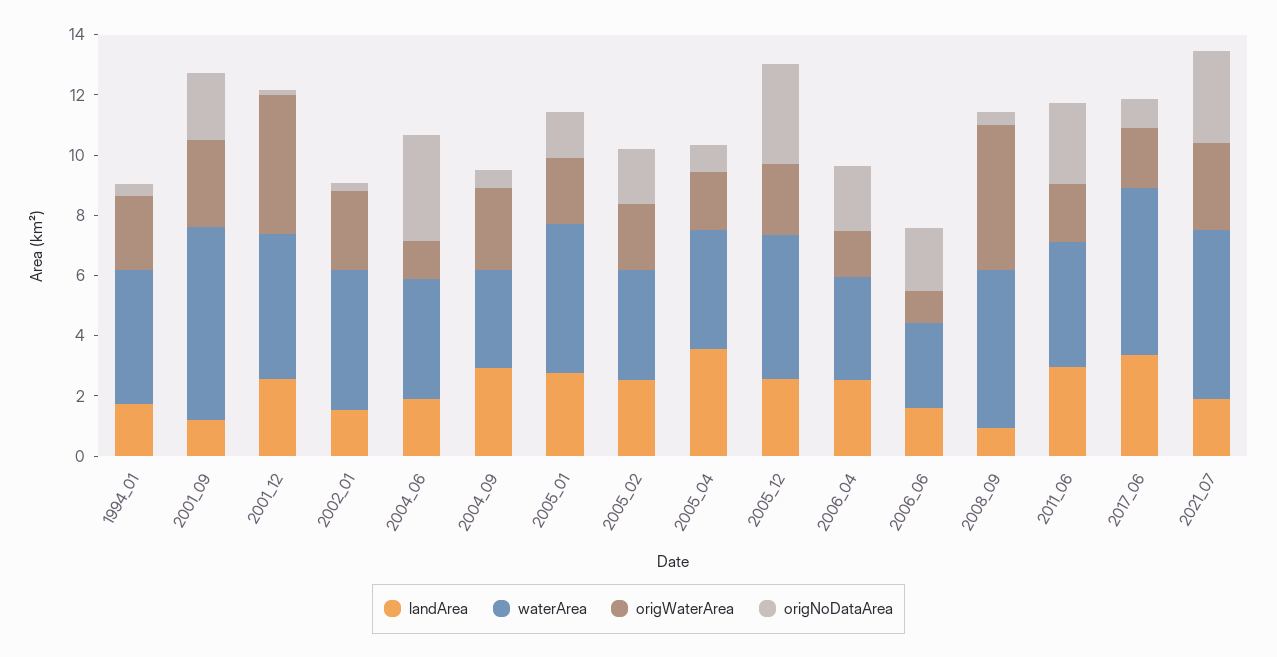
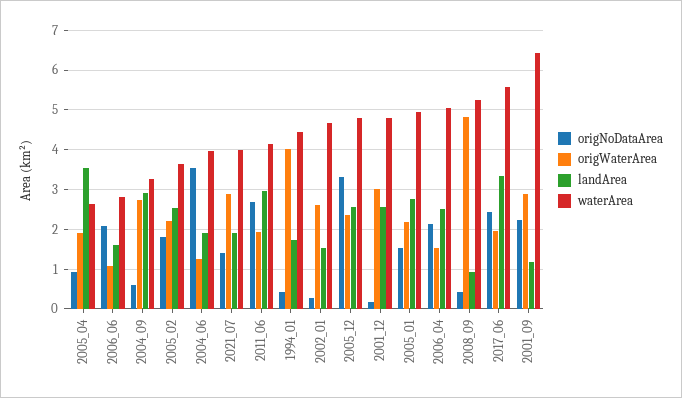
  {
    "landArea": {
      "1994_01": 1.8,
      "2001_09": 1.2,
      "2001_12": 2.6,
      "2002_01": 1.6,
      "2004_06": 2,
      "2004_09": 3,
      "2005_01": 2.8,
      "2005_02": 2.6,
      "2005_04": 3.6,
      "2005_12": 2.6,
      "2006_04": 2.6,
      "2006_06": 1.6,
      "2008_09": 1,
      "2011_06": 3,
      "2017_06": 3.4,
      "2021_07": 2
    },
    "waterArea": {
      "1994_01": 4.4,
      "2001_09": 6.4,
      "2001_12": 4.8,
      "2002_01": 4.6,
      "2004_06": 4,
      "2004_09": 3.2,
      "2005_01": 5,
      "2005_02": 3.6,
-     "2005_04": 4,
+     "2005_04": 2.6,
      "2005_12": 4.8,
-     "2006_04": 3.5,
+     "2006_04": 5,
      "2006_06": 2.8,
      "2008_09": 5.2,
      "2011_06": 4.2,
      "2017_06": 5.6,
-     "2021_07": 5.5
+     "2021_07": 4
    },
    "origWaterArea": {
-     "1994_01": 2.5,
+     "1994_01": 4,
      "2001_09": 2.8,
-     "2001_12": 4.5,
+     "2001_12": 3,
      "2002_01": 2.6,
      "2004_06": 1.2,
      "2004_09": 2.8,
      "2005_01": 2.2,
      "2005_02": 2.2,
      "2005_04": 2,
      "2005_12": 2.4,
      "2006_04": 1.6,
      "2006_06": 1,
      "2008_09": 4.8,
      "2011_06": 2,
      "2017_06": 2,
      "2021_07": 2.8
    },
    "origNoDataArea": {
      "1994_01": 0.4,
      "2001_09": 2.2,
      "2001_12": 0.2,
      "2002_01": 0.2,
      "2004_06": 3.6,
      "2004_09": 0.6,
      "2005_01": 1.6,
      "2005_02": 1.8,
      "2005_04": 1,
      "2005_12": 3.4,
      "2006_04": 2.2,
      "2006_06": 2,
      "2008_09": 0.4,
      "2011_06": 2.6,
-     "2017_06": 1,
+     "2017_06": 2.4,
-     "2021_07": 3
+     "2021_07": 1.4
    }
  }

